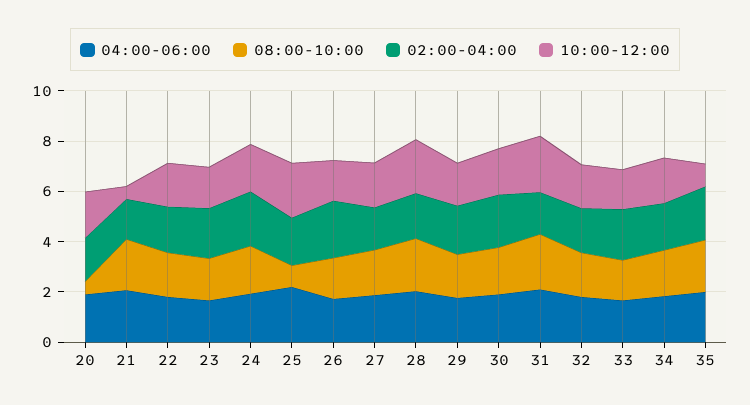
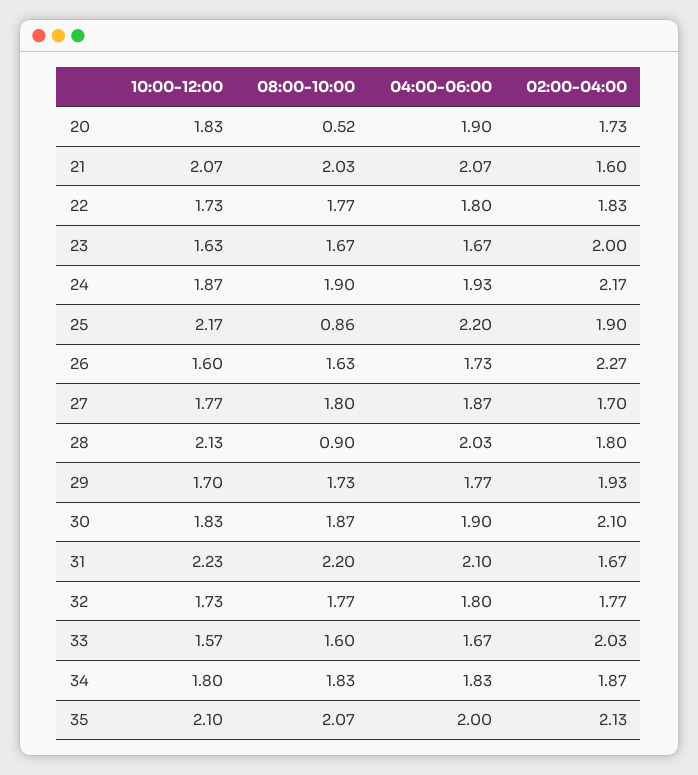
  {
    "04:00-06:00": {
      "20": 1.9,
      "21": 2.07,
      "22": 1.8,
      "23": 1.67,
      "24": 1.93,
      "25": 2.2,
      "26": 1.73,
      "27": 1.87,
      "28": 2.03,
      "29": 1.77,
      "30": 1.9,
      "31": 2.1,
      "32": 1.8,
      "33": 1.67,
      "34": 1.83,
      "35": 2
    },
    "08:00-10:00": {
      "20": 0.52,
      "21": 2.03,
      "22": 1.77,
      "23": 1.67,
      "24": 1.9,
      "25": 0.86,
      "26": 1.63,
      "27": 1.8,
-     "28": 2,
+     "28": 0.9,
      "29": 1.73,
      "30": 1.87,
      "31": 2.2,
      "32": 1.77,
      "33": 1.6,
      "34": 1.83,
      "35": 2.07
    },
    "02:00-04:00": {
      "20": 1.73,
      "21": 1.6,
      "22": 1.83,
      "23": 2,
      "24": 2.17,
      "25": 1.9,
      "26": 2.27,
      "27": 1.7,
      "28": 1.8,
      "29": 1.93,
      "30": 2.1,
      "31": 1.67,
      "32": 1.77,
      "33": 2.03,
      "34": 1.87,
      "35": 2.13
    },
    "10:00-12:00": {
      "20": 1.83,
-     "21": 0.5,
+     "21": 2.07,
      "22": 1.73,
      "23": 1.63,
      "24": 1.87,
      "25": 2.17,
      "26": 1.6,
      "27": 1.77,
      "28": 2.13,
      "29": 1.7,
      "30": 1.83,
      "31": 2.23,
      "32": 1.73,
      "33": 1.57,
      "34": 1.8,
-     "35": 1
+     "35": 2.1
    }
  }

